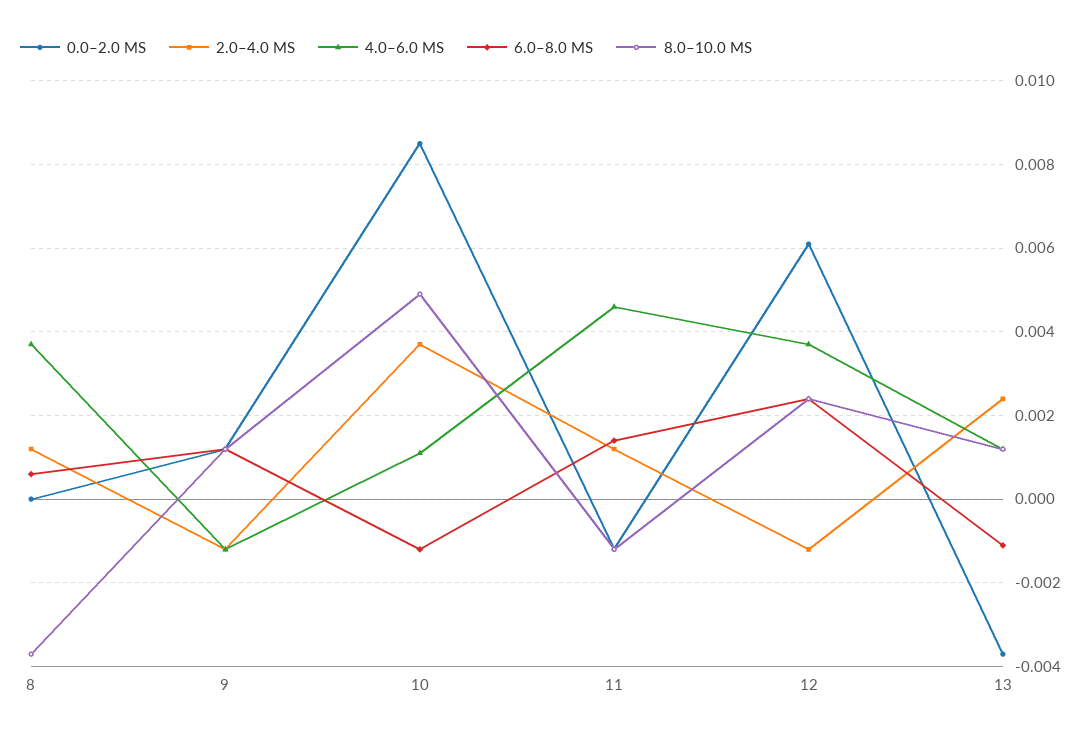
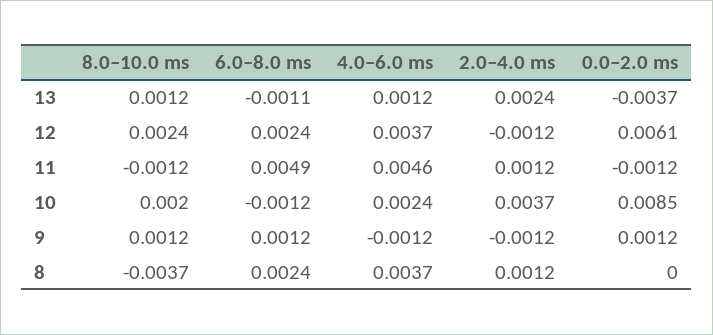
  {
    "0.0–2.0 MS": {
      "8": 0,
      "9": 0.0012,
      "10": 0.0085,
      "11": -0.0012,
      "12": 0.0061,
      "13": -0.0037
    },
    "2.0–4.0 MS": {
      "8": 0.0012,
      "9": -0.0012,
      "10": 0.0037,
      "11": 0.0012,
      "12": -0.0012,
      "13": 0.0024
    },
    "4.0–6.0 MS": {
      "8": 0.0037,
      "9": -0.0012,
-     "10": 0.001,
+     "10": 0.0024,
      "11": 0.0046,
      "12": 0.0037,
      "13": 0.0012
    },
    "6.0–8.0 MS": {
-     "8": 0.0005,
+     "8": 0.0024,
      "9": 0.0012,
      "10": -0.0012,
-     "11": 0.0015,
+     "11": 0.0049,
      "12": 0.0024,
      "13": -0.0011
    },
    "8.0–10.0 MS": {
      "8": -0.0037,
      "9": 0.0012,
-     "10": 0.005,
+     "10": 0.002,
      "11": -0.0012,
      "12": 0.0024,
      "13": 0.0012
    }
  }

